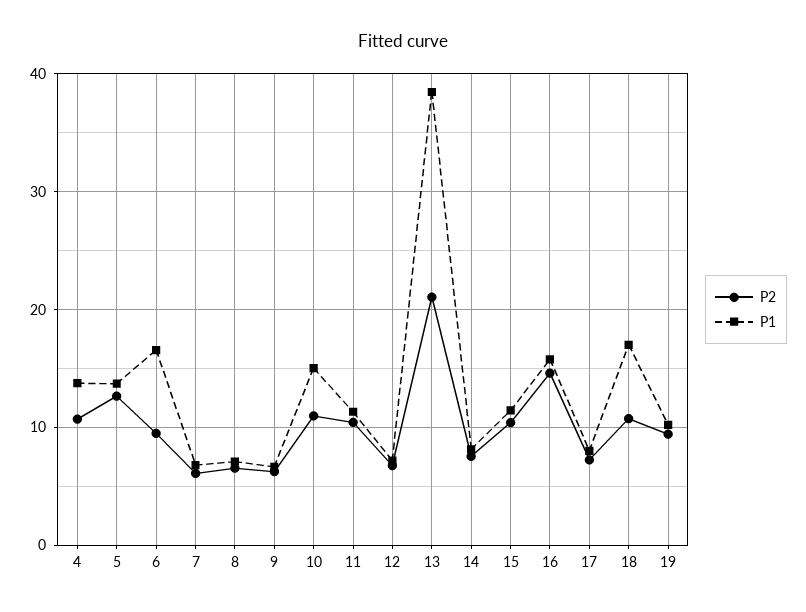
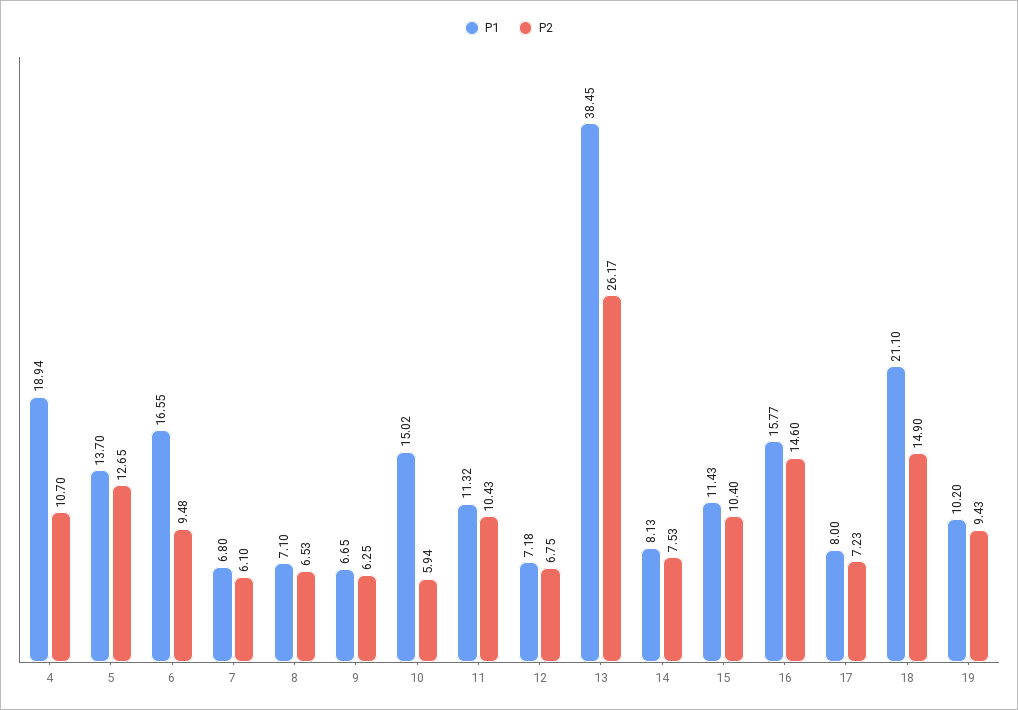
  {
    "P2": {
      "4": 10.7,
      "5": 12.65,
      "6": 9.48,
      "7": 6.1,
      "8": 6.53,
      "9": 6.25,
-     "10": 11,
+     "10": 5.94,
      "11": 10.43,
      "12": 6.75,
-     "13": 21,
+     "13": 26.17,
      "14": 7.53,
      "15": 10.4,
      "16": 14.6,
      "17": 7.23,
-     "18": 11,
+     "18": 14.9,
      "19": 9.43
    },
    "P1": {
-     "4": 14,
+     "4": 18.94,
      "5": 13.7,
      "6": 16.55,
      "7": 6.8,
      "8": 7.1,
      "9": 6.65,
      "10": 15.02,
      "11": 11.32,
      "12": 7.18,
      "13": 38.45,
      "14": 8.13,
      "15": 11.43,
      "16": 15.77,
      "17": 8,
-     "18": 17,
+     "18": 21.1,
      "19": 10.2
    }
  }

